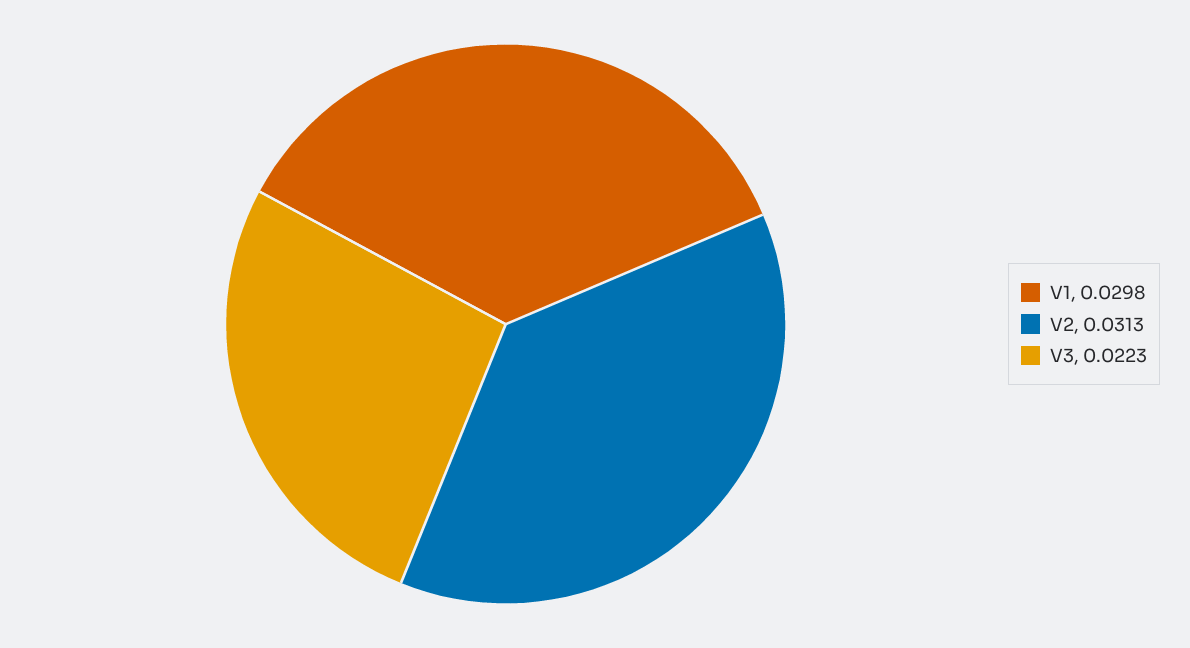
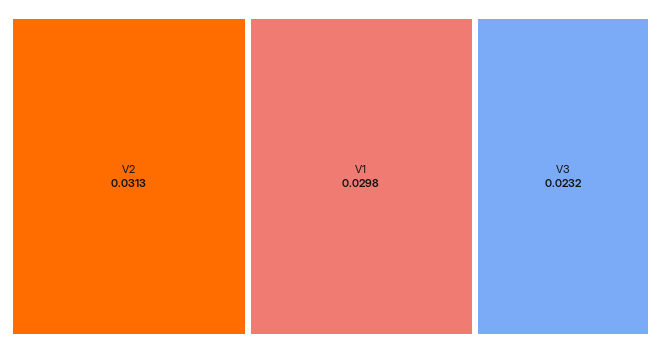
  {
    "V1": 0.0298,
    "V2": 0.0313,
-   "V3": 0.0223
+   "V3": 0.0232
  }

